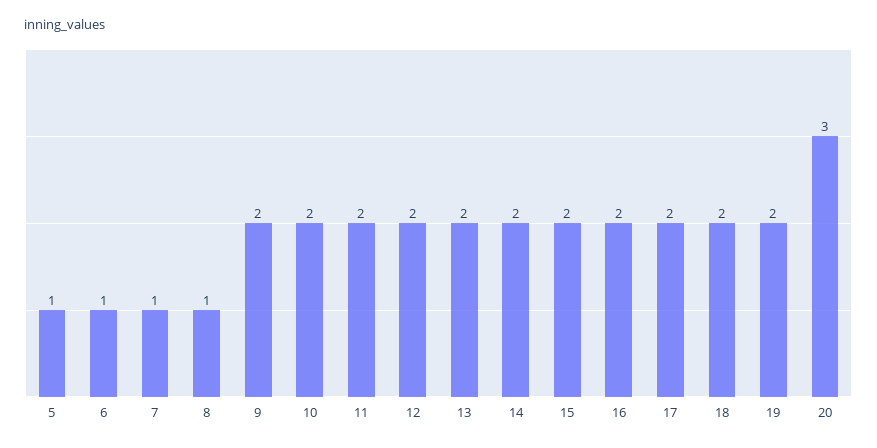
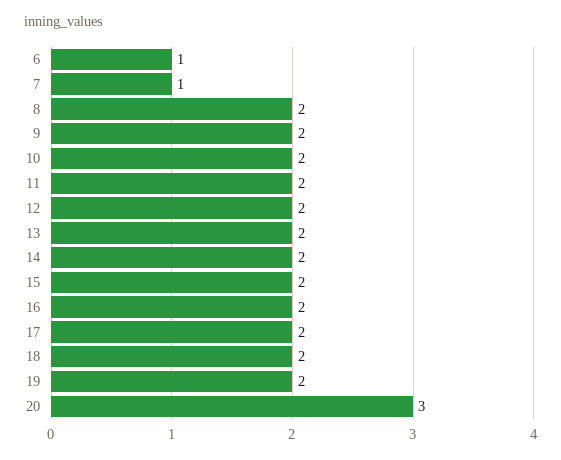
  {
-   "5": 1,
    "6": 1,
    "7": 1,
-   "8": 1,
+   "8": 2,
    "9": 2,
    "10": 2,
    "11": 2,
    "12": 2,
    "13": 2,
    "14": 2,
    "15": 2,
    "16": 2,
    "17": 2,
    "18": 2,
    "19": 2,
    "20": 3
  }

